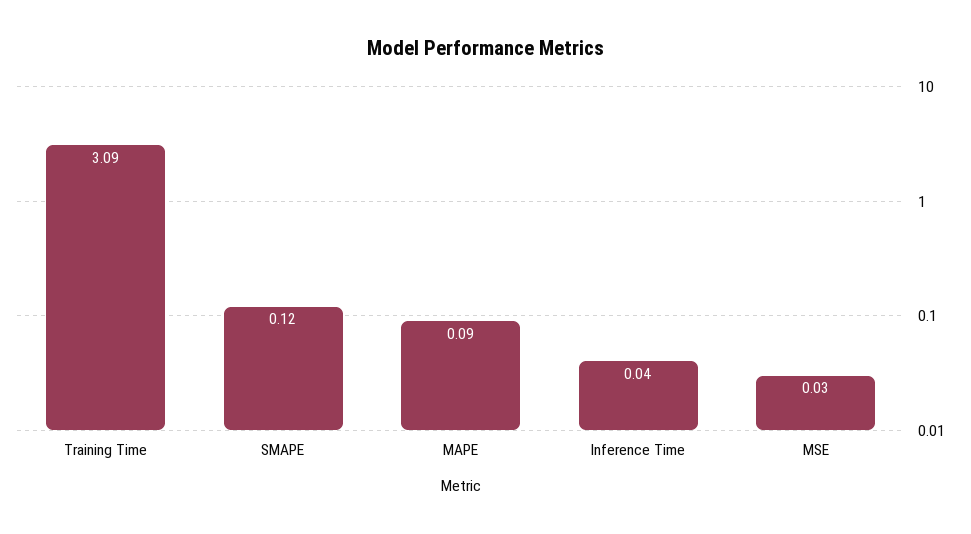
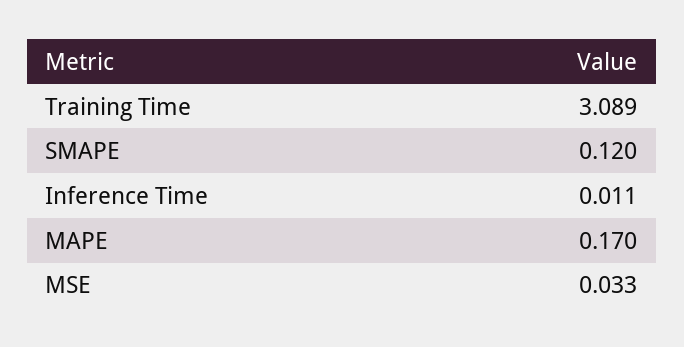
  {
    "Training Time": 3.089,
    "SMAPE": 0.12,
-   "MAPE": 0.09,
+   "MAPE": 0.17,
-   "Inference Time": 0.04,
+   "Inference Time": 0.011,
    "MSE": 0.033
  }

